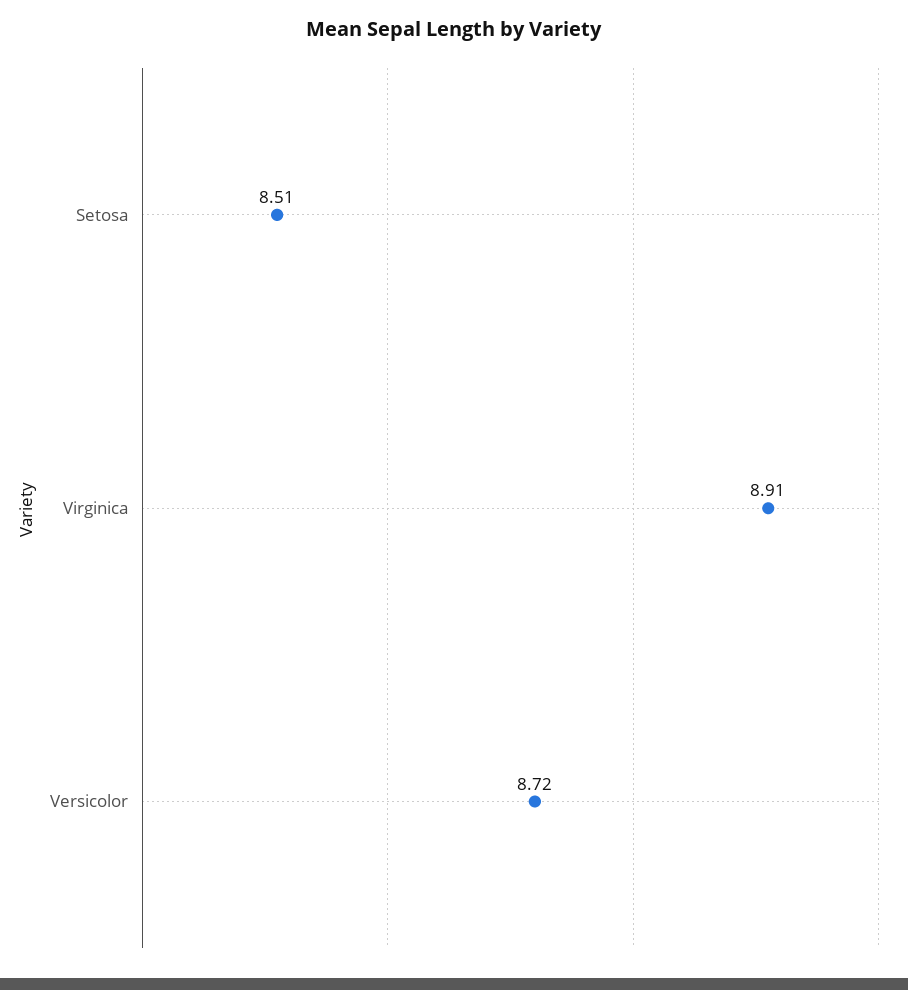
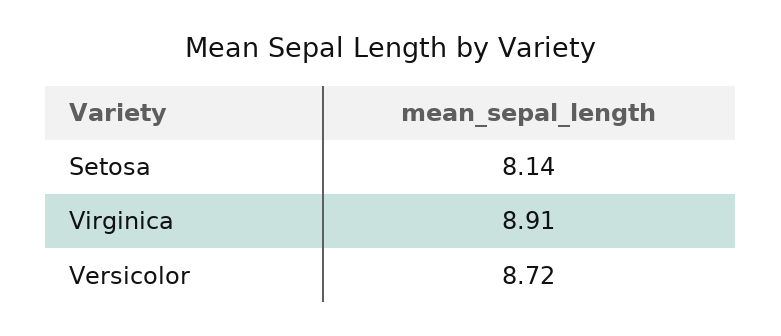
  {
-   "Setosa": 8.51,
+   "Setosa": 8.14,
    "Virginica": 8.91,
    "Versicolor": 8.72
  }

